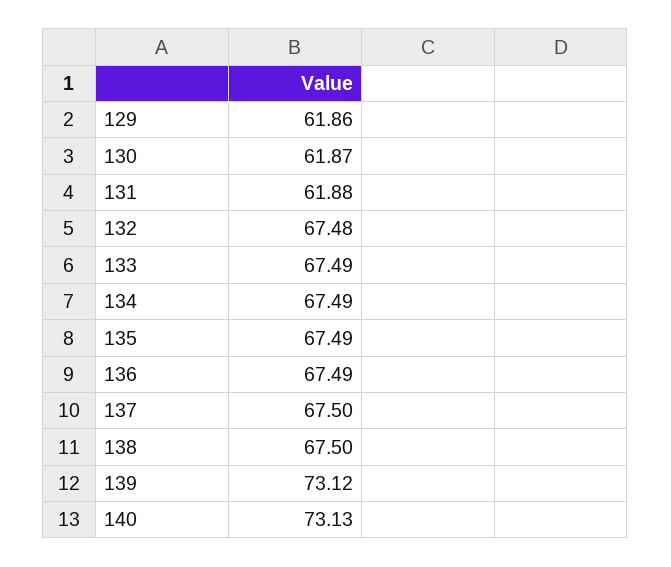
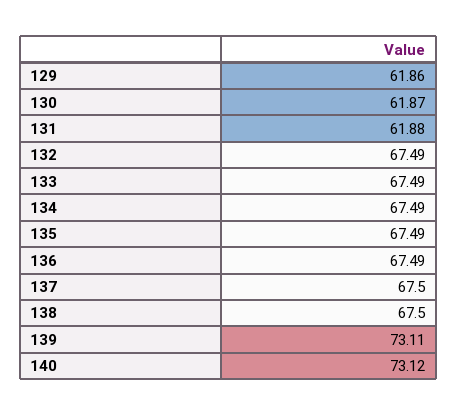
  {
    "129": 61.86,
    "130": 61.87,
    "131": 61.88,
-   "132": 67.48,
+   "132": 67.49,
    "133": 67.49,
    "134": 67.49,
    "135": 67.49,
    "136": 67.49,
    "137": 67.5,
    "138": 67.5,
-   "139": 73.12,
+   "139": 73.11,
-   "140": 73.13
+   "140": 73.12
  }

